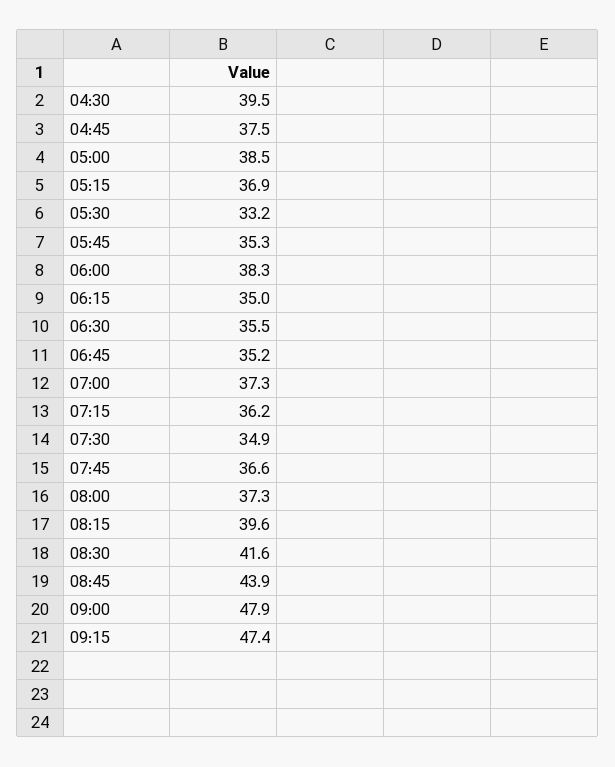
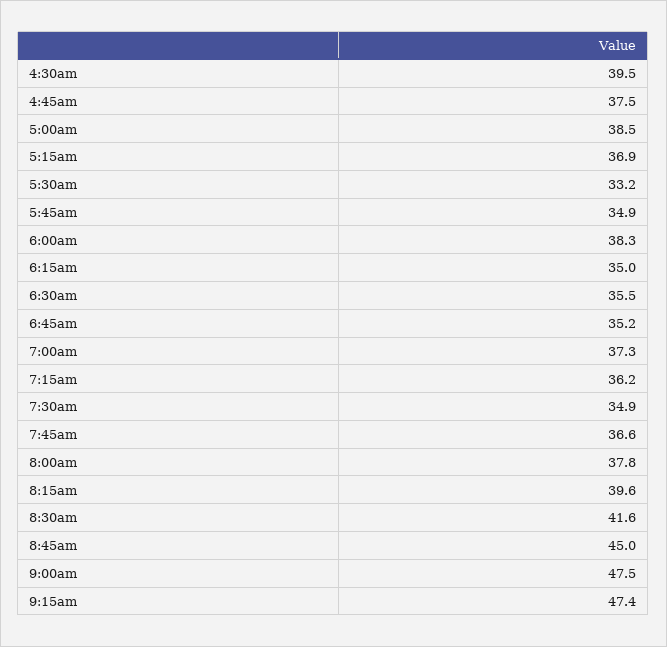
  {
    "04:30": 39.5,
    "04:45": 37.5,
    "05:00": 38.5,
    "05:15": 36.9,
    "05:30": 33.2,
-   "05:45": 35.3,
+   "05:45": 34.9,
    "06:00": 38.3,
    "06:15": 35,
    "06:30": 35.5,
    "06:45": 35.2,
    "07:00": 37.3,
    "07:15": 36.2,
    "07:30": 34.9,
    "07:45": 36.6,
-   "08:00": 37.3,
+   "08:00": 37.8,
    "08:15": 39.6,
    "08:30": 41.6,
-   "08:45": 43.9,
+   "08:45": 45,
-   "09:00": 47.9,
+   "09:00": 47.5,
    "09:15": 47.4
  }

